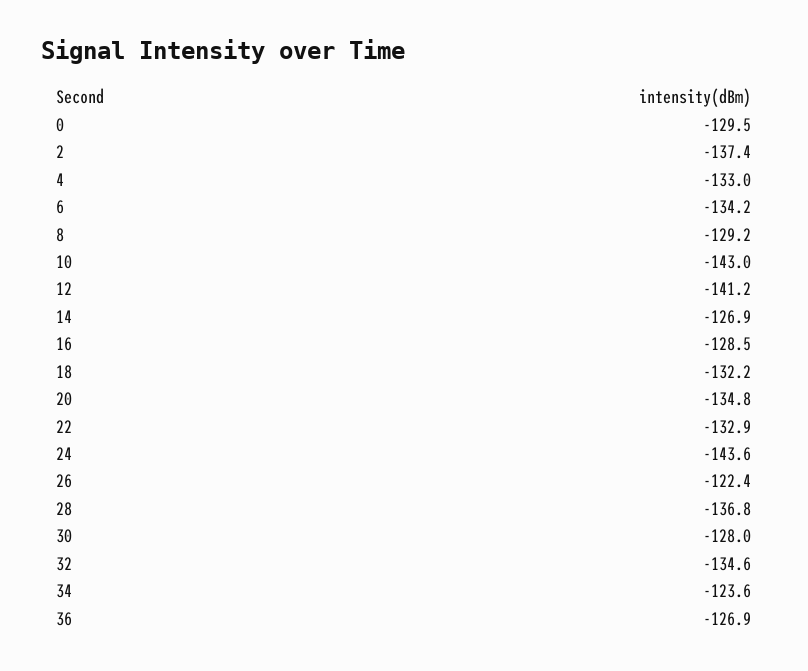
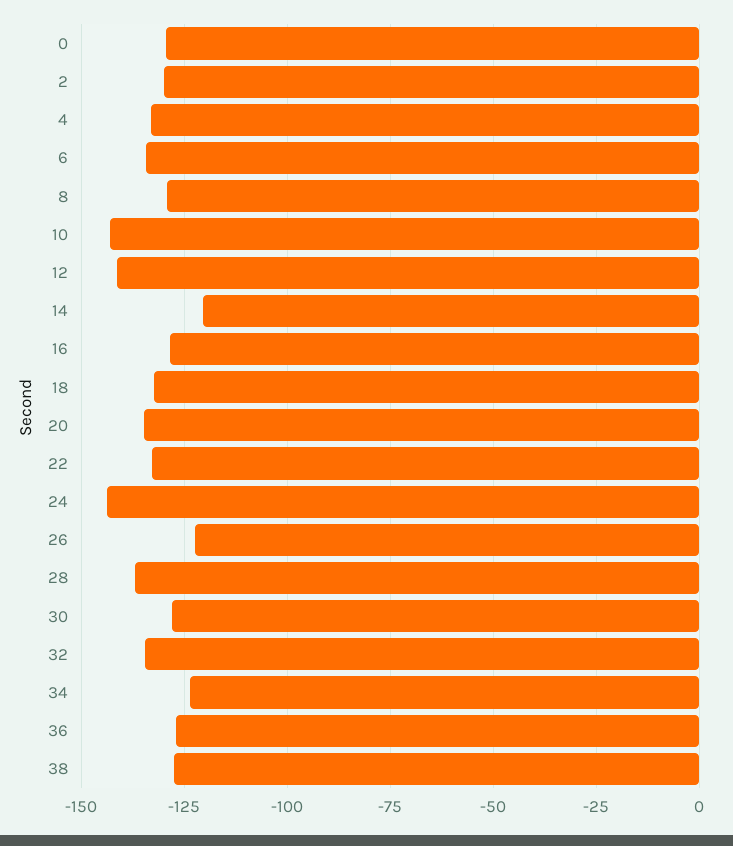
  {
    "0": -129.5,
-   "2": -137.4,
+   "2": -130,
    "4": -133,
    "6": -134.2,
    "8": -129.2,
    "10": -143,
    "12": -141.2,
-   "14": -126.9,
+   "14": -120,
    "16": -128.5,
    "18": -132.2,
    "20": -134.8,
    "22": -132.9,
    "24": -143.6,
    "26": -122.4,
    "28": -136.8,
    "30": -128,
    "32": -134.6,
    "34": -123.6,
-   "36": -126.9
+   "36": -126.9,
+   "38": -127.5
  }

